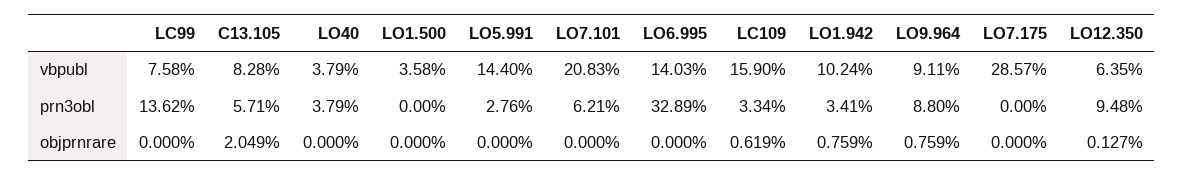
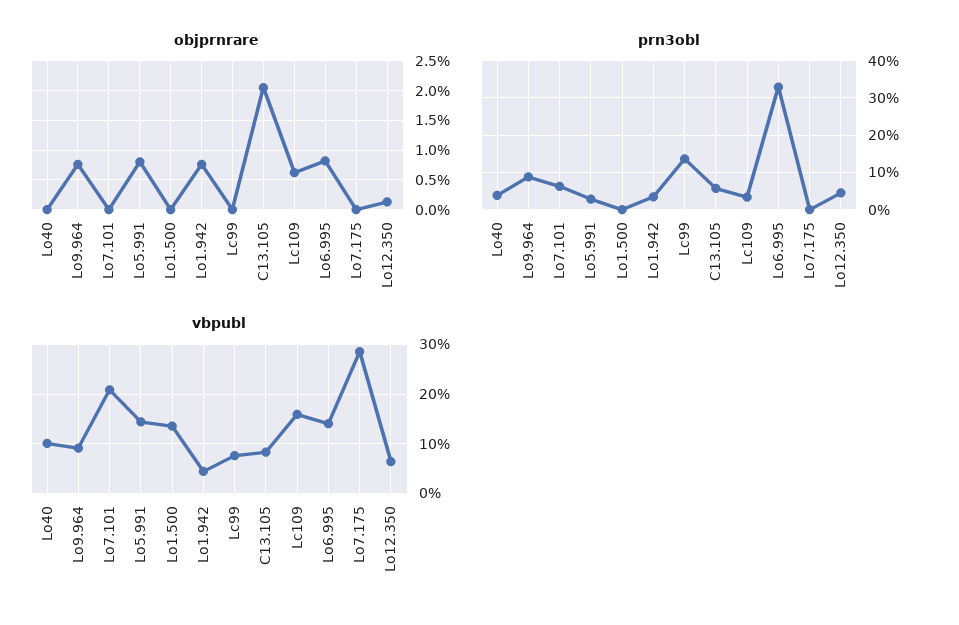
  {
    "vbpubl": {
      "LC99": 7.58,
      "C13.105": 8.28,
-     "LO40": 3.79,
+     "LO40": 10,
-     "LO1.500": 3.58,
+     "LO1.500": 14,
      "LO5.991": 14.4,
      "LO7.101": 20.83,
      "LO6.995": 14.03,
      "LC109": 15.9,
-     "LO1.942": 10.24,
+     "LO1.942": 4,
      "LO9.964": 9.11,
      "LO7.175": 28.57,
      "LO12.350": 6.35
    },
    "prn3obl": {
      "LC99": 13.62,
      "C13.105": 5.71,
      "LO40": 3.79,
      "LO1.500": 0,
      "LO5.991": 2.76,
      "LO7.101": 6.21,
      "LO6.995": 32.89,
      "LC109": 3.34,
      "LO1.942": 3.41,
      "LO9.964": 8.8,
      "LO7.175": 0,
-     "LO12.350": 9.48
+     "LO12.350": 4
    },
    "objprnrare": {
      "LC99": 0,
      "C13.105": 2.049,
      "LO40": 0,
      "LO1.500": 0,
-     "LO5.991": 0,
+     "LO5.991": 0.75,
      "LO7.101": 0,
-     "LO6.995": 0,
+     "LO6.995": 0.75,
      "LC109": 0.619,
      "LO1.942": 0.759,
      "LO9.964": 0.759,
      "LO7.175": 0,
      "LO12.350": 0.127
    }
  }

